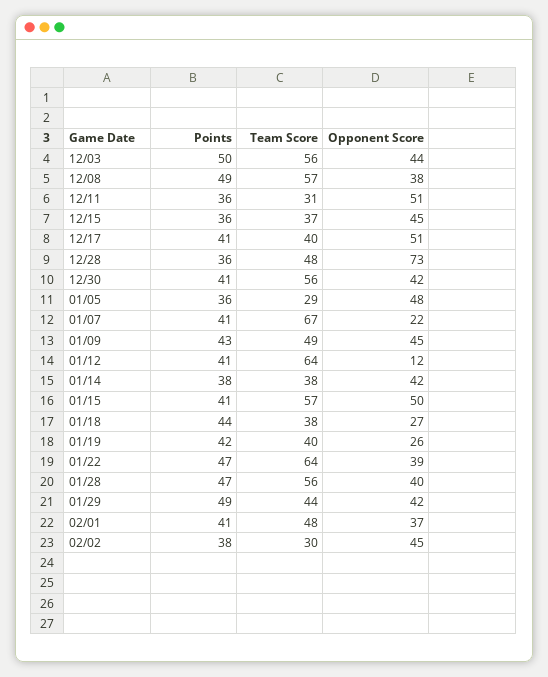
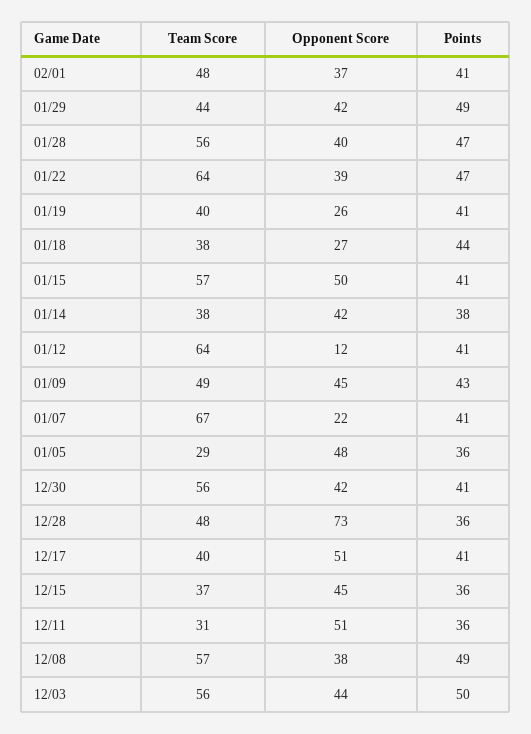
  {
    "Points": {
      "12/03": 50,
      "12/08": 49,
      "12/11": 36,
      "12/15": 36,
      "12/17": 41,
      "12/28": 36,
      "12/30": 41,
      "01/05": 36,
      "01/07": 41,
      "01/09": 43,
      "01/12": 41,
      "01/14": 38,
      "01/15": 41,
      "01/18": 44,
-     "01/19": 42,
+     "01/19": 41,
      "01/22": 47,
      "01/28": 47,
      "01/29": 49,
-     "02/01": 41,
+     "02/01": 41
-     "02/02": 38
    },
    "Team Score": {
      "12/03": 56,
      "12/08": 57,
      "12/11": 31,
      "12/15": 37,
      "12/17": 40,
      "12/28": 48,
      "12/30": 56,
      "01/05": 29,
      "01/07": 67,
      "01/09": 49,
      "01/12": 64,
      "01/14": 38,
      "01/15": 57,
      "01/18": 38,
      "01/19": 40,
      "01/22": 64,
      "01/28": 56,
      "01/29": 44,
-     "02/01": 48,
+     "02/01": 48
-     "02/02": 30
    },
    "Opponent Score": {
      "12/03": 44,
      "12/08": 38,
      "12/11": 51,
      "12/15": 45,
      "12/17": 51,
      "12/28": 73,
      "12/30": 42,
      "01/05": 48,
      "01/07": 22,
      "01/09": 45,
      "01/12": 12,
      "01/14": 42,
      "01/15": 50,
      "01/18": 27,
      "01/19": 26,
      "01/22": 39,
      "01/28": 40,
      "01/29": 42,
-     "02/01": 37,
+     "02/01": 37
-     "02/02": 45
    }
  }

